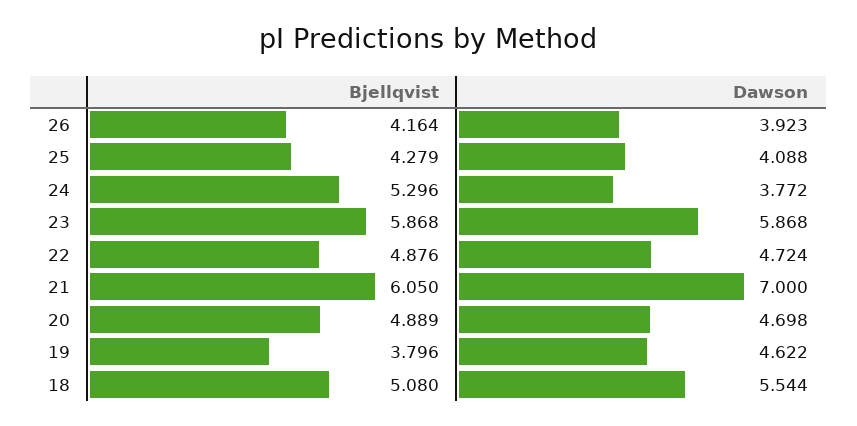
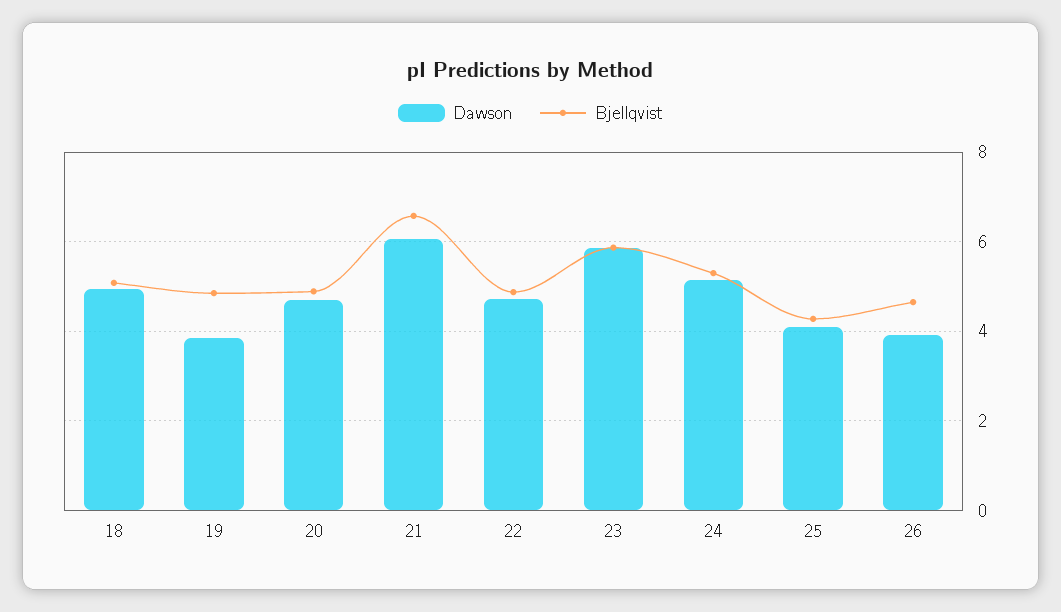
  {
    "Bjellqvist": {
-     "26": 4.164,
+     "26": 4.6,
      "25": 4.279,
      "24": 5.296,
      "23": 5.868,
      "22": 4.876,
-     "21": 6.05,
+     "21": 6.6,
      "20": 4.889,
-     "19": 3.796,
+     "19": 4.8,
      "18": 5.08
    },
    "Dawson": {
      "26": 3.923,
      "25": 4.088,
-     "24": 3.772,
+     "24": 5.2,
      "23": 5.868,
      "22": 4.724,
-     "21": 7,
+     "21": 6,
      "20": 4.698,
-     "19": 4.622,
+     "19": 3.8,
-     "18": 5.544
+     "18": 5
    }
  }

